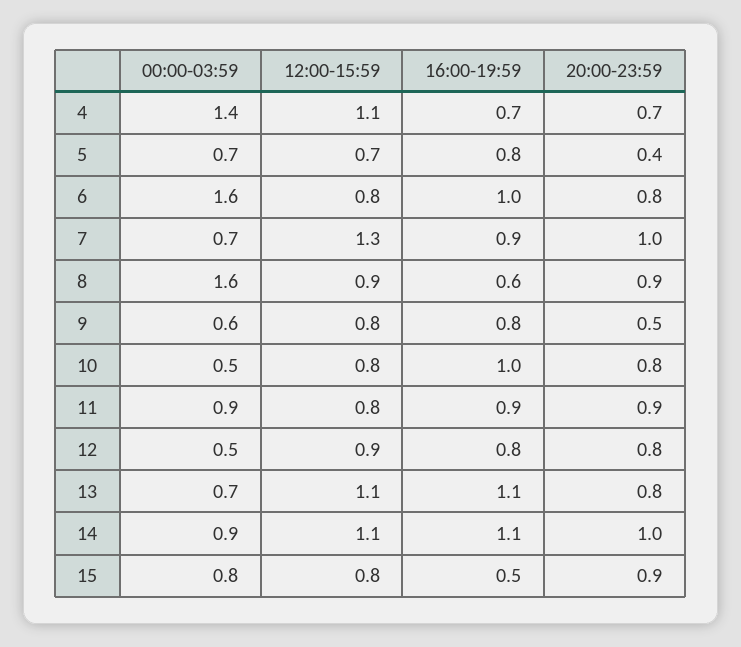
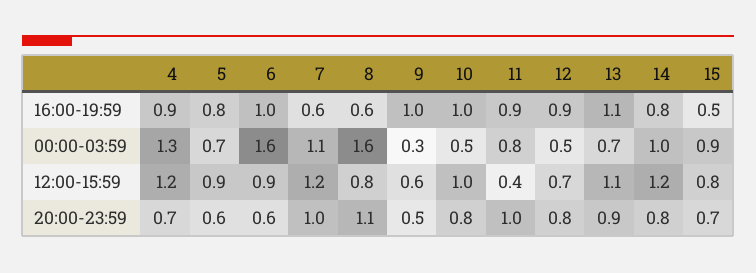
  {
    "00:00-03:59": {
-     "4": 1.4,
+     "4": 1.3,
      "5": 0.7,
      "6": 1.6,
-     "7": 0.7,
+     "7": 1.1,
      "8": 1.6,
-     "9": 0.6,
+     "9": 0.3,
      "10": 0.5,
-     "11": 0.9,
+     "11": 0.8,
      "12": 0.5,
      "13": 0.7,
-     "14": 0.9,
+     "14": 1,
-     "15": 0.8
+     "15": 0.9
    },
    "12:00-15:59": {
-     "4": 1.1,
+     "4": 1.2,
-     "5": 0.7,
+     "5": 0.9,
-     "6": 0.8,
+     "6": 0.9,
-     "7": 1.3,
+     "7": 1.2,
-     "8": 0.9,
+     "8": 0.8,
-     "9": 0.8,
+     "9": 0.6,
-     "10": 0.8,
+     "10": 1,
-     "11": 0.8,
+     "11": 0.4,
-     "12": 0.9,
+     "12": 0.7,
      "13": 1.1,
-     "14": 1.1,
+     "14": 1.2,
      "15": 0.8
    },
    "16:00-19:59": {
-     "4": 0.7,
+     "4": 0.9,
      "5": 0.8,
      "6": 1,
-     "7": 0.9,
+     "7": 0.6,
      "8": 0.6,
-     "9": 0.8,
+     "9": 1,
      "10": 1,
      "11": 0.9,
-     "12": 0.8,
+     "12": 0.9,
      "13": 1.1,
-     "14": 1.1,
+     "14": 0.8,
      "15": 0.5
    },
    "20:00-23:59": {
      "4": 0.7,
-     "5": 0.4,
+     "5": 0.6,
-     "6": 0.8,
+     "6": 0.6,
      "7": 1,
-     "8": 0.9,
+     "8": 1.1,
      "9": 0.5,
      "10": 0.8,
-     "11": 0.9,
+     "11": 1,
      "12": 0.8,
-     "13": 0.8,
+     "13": 0.9,
-     "14": 1,
+     "14": 0.8,
-     "15": 0.9
+     "15": 0.7
    }
  }

